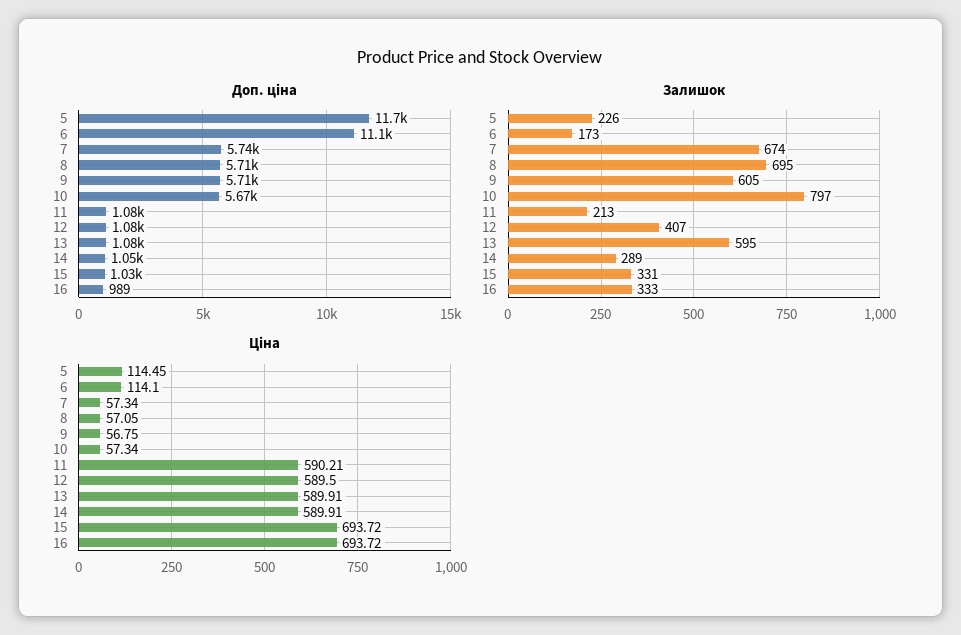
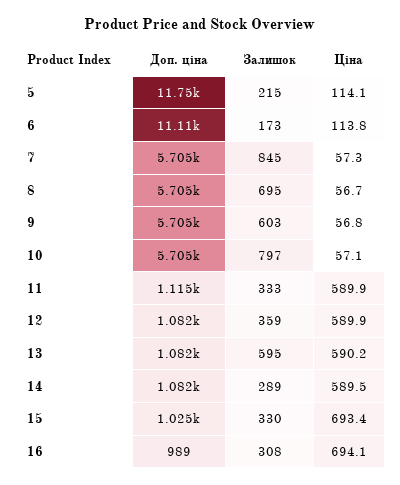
  {
    "Доп. ціна": {
      "5": 11750,
      "6": 11110,
-     "7": 5740,
+     "7": 5705,
      "8": 5705,
      "9": 5705,
-     "10": 5670,
+     "10": 5705,
-     "11": 1080,
+     "11": 1115,
      "12": 1082,
      "13": 1082,
-     "14": 1050,
+     "14": 1082,
      "15": 1025,
      "16": 989
    },
    "Залишок": {
-     "5": 226,
+     "5": 215,
      "6": 173,
-     "7": 674,
+     "7": 845,
      "8": 695,
-     "9": 605,
+     "9": 603,
      "10": 797,
-     "11": 213,
+     "11": 333,
-     "12": 407,
+     "12": 359,
      "13": 595,
      "14": 289,
-     "15": 331,
+     "15": 330,
-     "16": 333
+     "16": 308
    },
    "Ціна": {
-     "5": 114.45,
+     "5": 114.1,
-     "6": 114.1,
+     "6": 113.8,
      "7": 57.34,
-     "8": 57.05,
+     "8": 56.7,
      "9": 56.75,
-     "10": 57.34,
+     "10": 57.1,
-     "11": 590.21,
+     "11": 589.9,
-     "12": 589.5,
+     "12": 589.9,
-     "13": 589.91,
+     "13": 590.2,
-     "14": 589.91,
+     "14": 589.5,
-     "15": 693.72,
+     "15": 693.4,
-     "16": 693.72
+     "16": 694.1
    }
  }

